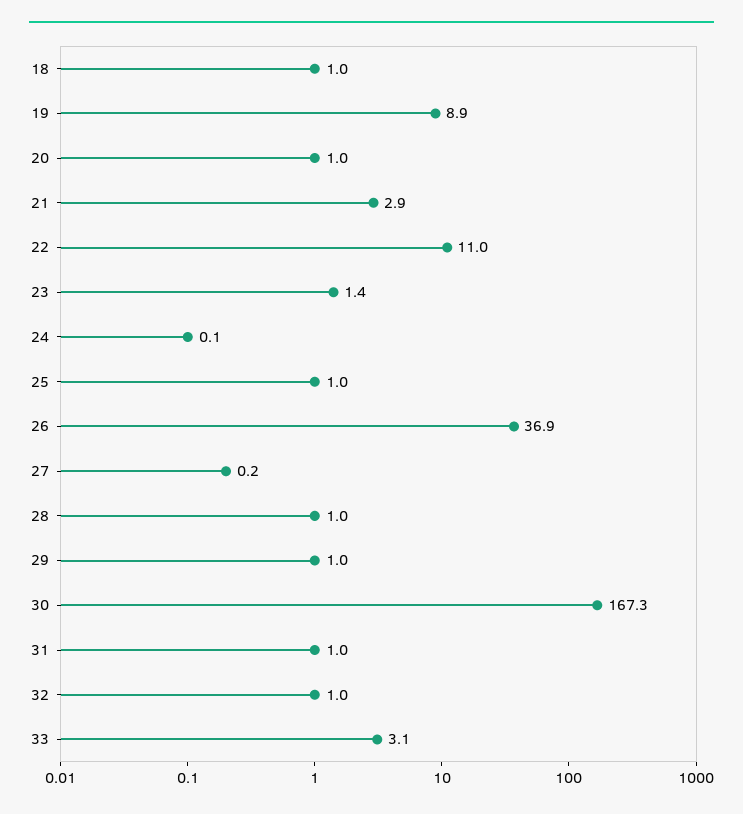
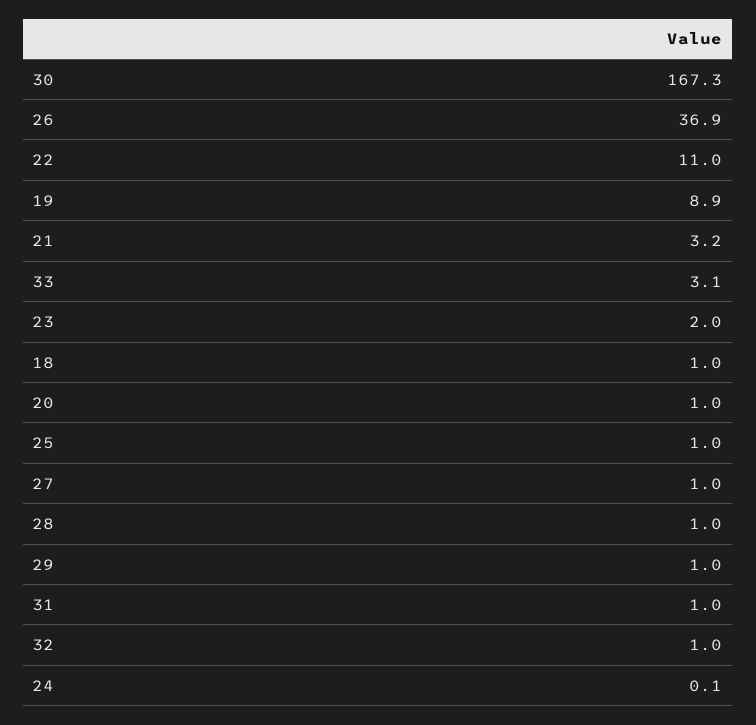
  {
    "18": 1,
    "19": 8.9,
    "20": 1,
-   "21": 2.9,
+   "21": 3.2,
    "22": 11,
-   "23": 1.4,
+   "23": 2,
    "24": 0.1,
    "25": 1,
    "26": 36.9,
-   "27": 0.2,
+   "27": 1,
    "28": 1,
    "29": 1,
    "30": 167.3,
    "31": 1,
    "32": 1,
    "33": 3.1
  }

